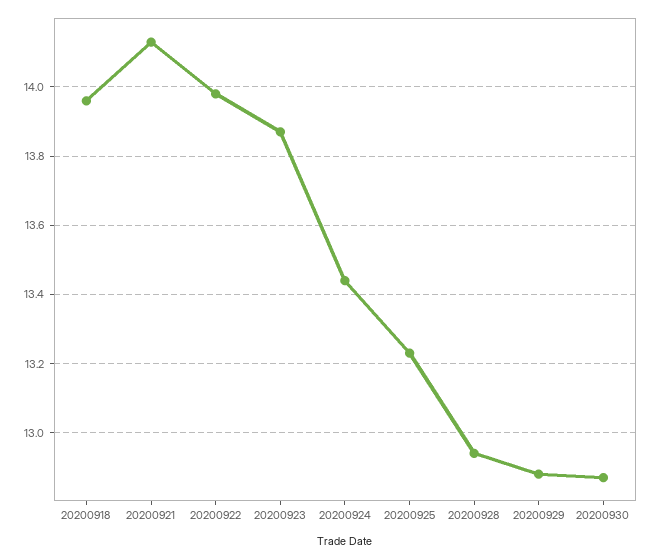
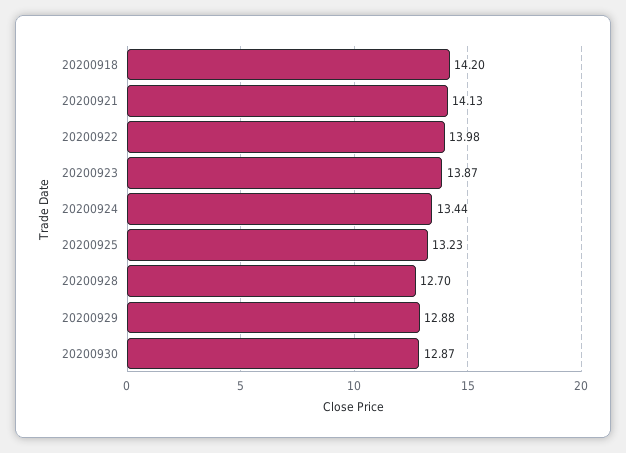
  {
-   "20200918": 13.95,
+   "20200918": 14.2,
    "20200921": 14.13,
    "20200922": 13.98,
    "20200923": 13.87,
    "20200924": 13.44,
    "20200925": 13.23,
-   "20200928": 12.95,
+   "20200928": 12.7,
    "20200929": 12.88,
    "20200930": 12.87
  }

